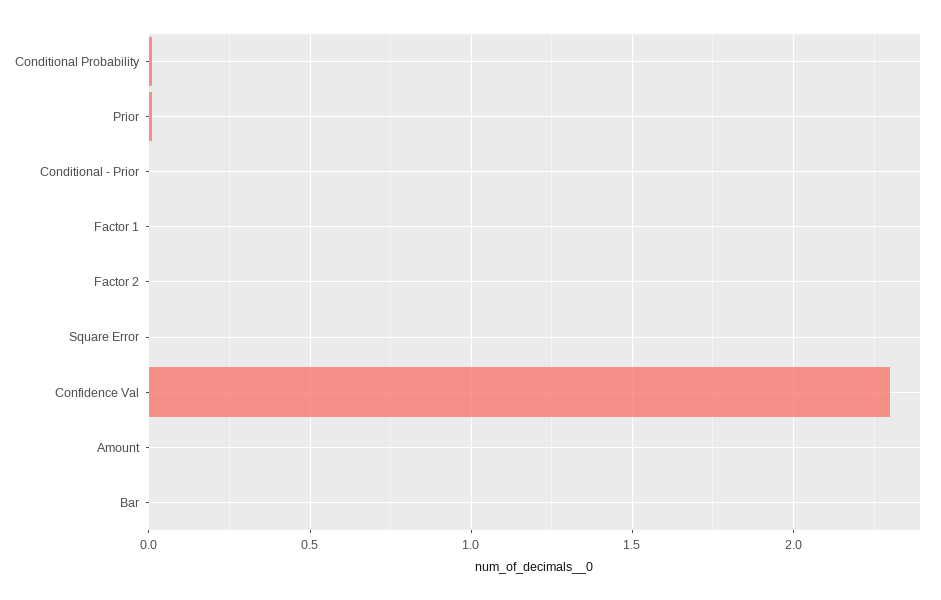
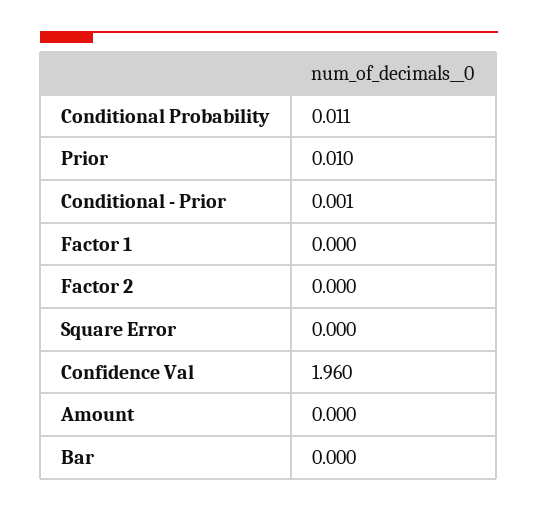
  {
    "Conditional Probability": 0.011,
    "Prior": 0.01,
    "Conditional - Prior": 0.001,
    "Factor 1": 0,
    "Factor 2": 0,
    "Square Error": 0,
-   "Confidence Val": 2.3,
+   "Confidence Val": 1.96,
    "Amount": 0,
    "Bar": 0
  }

